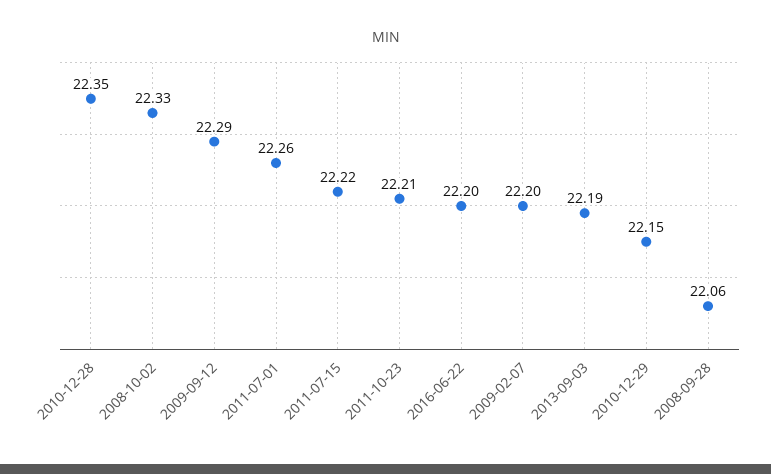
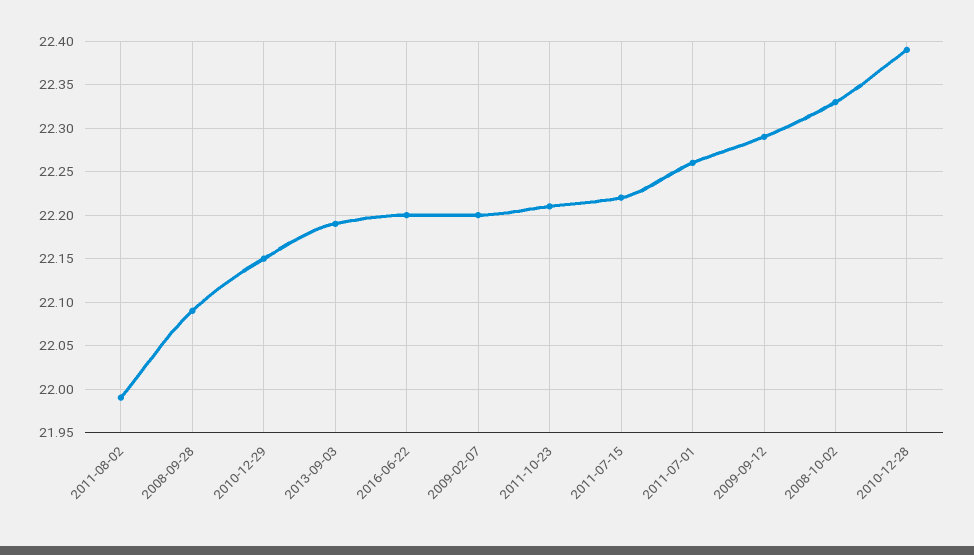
  {
-   "2010-12-28": 22.35,
+   "2010-12-28": 22.39,
    "2008-10-02": 22.33,
    "2009-09-12": 22.29,
    "2011-07-01": 22.26,
    "2011-07-15": 22.22,
    "2011-10-23": 22.21,
    "2016-06-22": 22.2,
    "2009-02-07": 22.2,
    "2013-09-03": 22.19,
    "2010-12-29": 22.15,
-   "2008-09-28": 22.06
+   "2008-09-28": 22.09,
+   "2011-08-02": 21.99
  }

